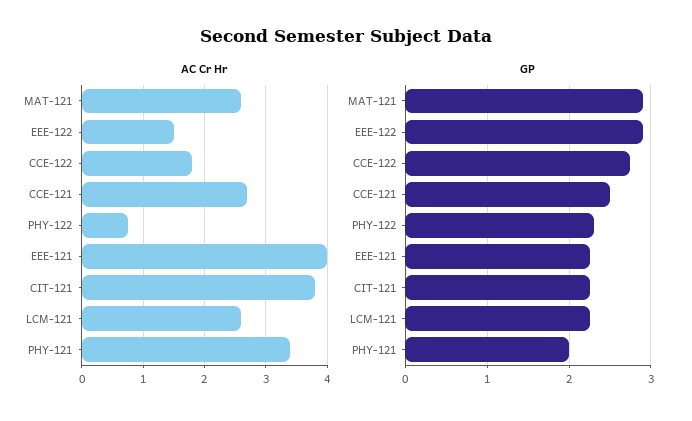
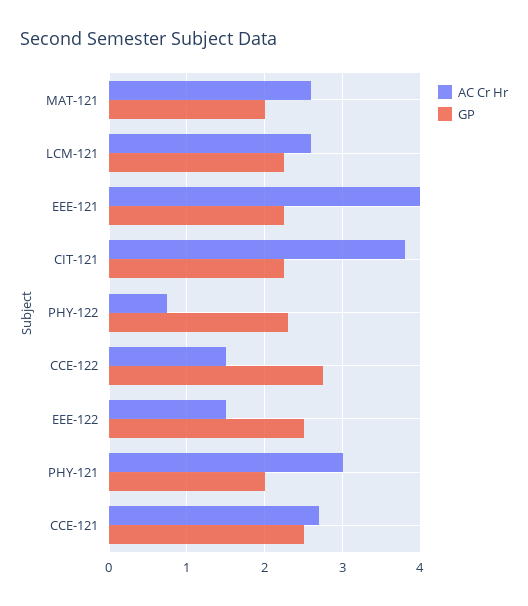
  {
    "AC Cr Hr": {
      "MAT-121": 2.6,
      "EEE-122": 1.5,
-     "CCE-122": 1.8,
+     "CCE-122": 1.5,
      "CCE-121": 2.7,
      "PHY-122": 0.8,
      "EEE-121": 4,
      "CIT-121": 3.8,
      "LCM-121": 2.6,
-     "PHY-121": 3.4
+     "PHY-121": 3
    },
    "GP": {
-     "MAT-121": 2.9,
+     "MAT-121": 2,
-     "EEE-122": 2.9,
+     "EEE-122": 2.5,
      "CCE-122": 2.8,
      "CCE-121": 2.5,
      "PHY-122": 2.3,
      "EEE-121": 2.3,
      "CIT-121": 2.3,
      "LCM-121": 2.3,
      "PHY-121": 2
    }
  }

